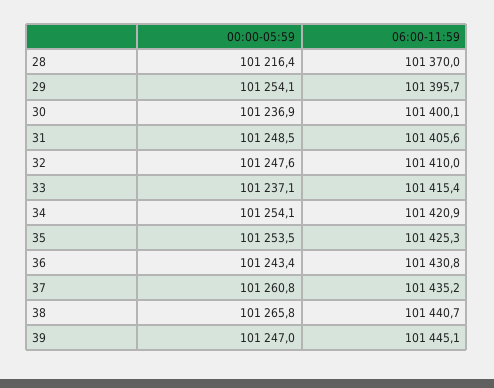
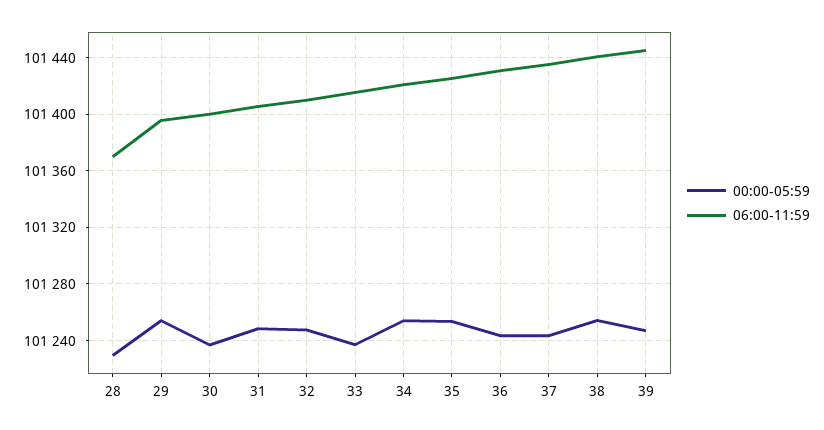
  {
    "00:00-05:59": {
-     "28": 101216.4,
+     "28": 101230,
      "29": 101254.1,
      "30": 101236.9,
      "31": 101248.5,
      "32": 101247.6,
      "33": 101237.1,
      "34": 101254.1,
      "35": 101253.5,
      "36": 101243.4,
-     "37": 101260.8,
+     "37": 101245,
-     "38": 101265.8,
+     "38": 101255,
      "39": 101247
    },
    "06:00-11:59": {
      "28": 101370,
      "29": 101395.7,
      "30": 101400.1,
      "31": 101405.6,
      "32": 101410,
      "33": 101415.4,
      "34": 101420.9,
      "35": 101425.3,
      "36": 101430.8,
      "37": 101435.2,
      "38": 101440.7,
      "39": 101445.1
    }
  }

